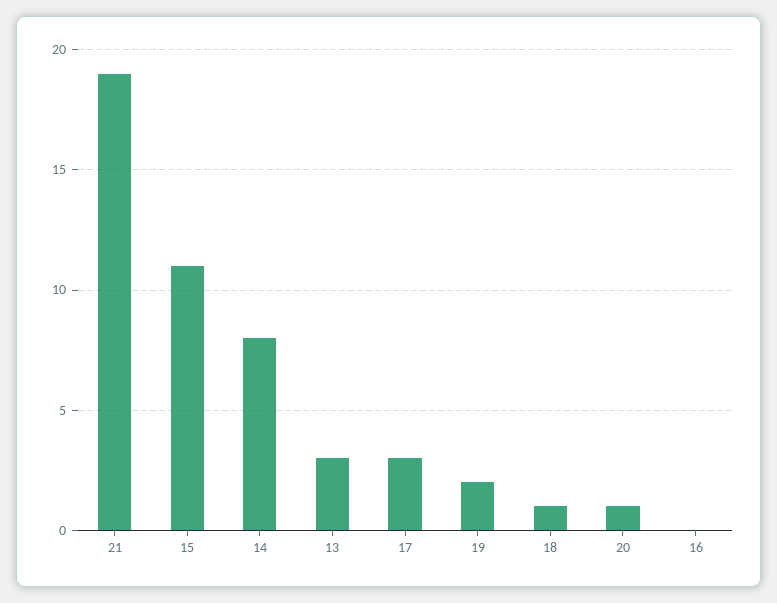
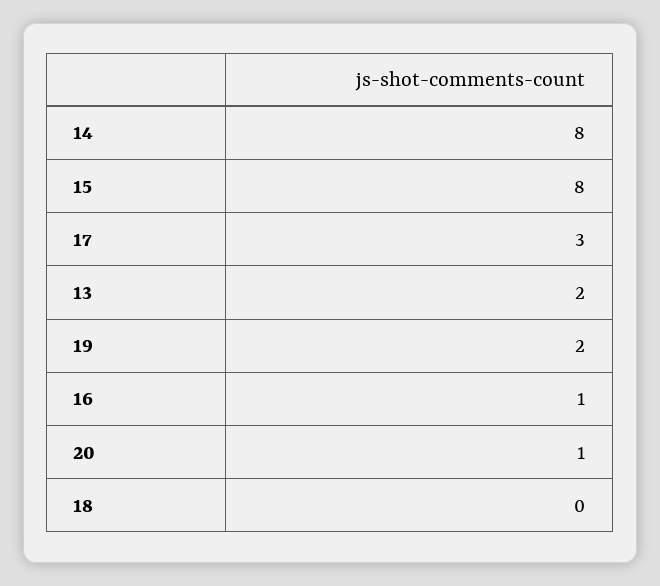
  {
-   "21": 19,
-   "15": 11,
+   "15": 8,
    "14": 8,
-   "13": 3,
+   "13": 2,
    "17": 3,
    "19": 2,
-   "18": 1,
+   "18": 0,
    "20": 1,
-   "16": 0
+   "16": 1
  }

